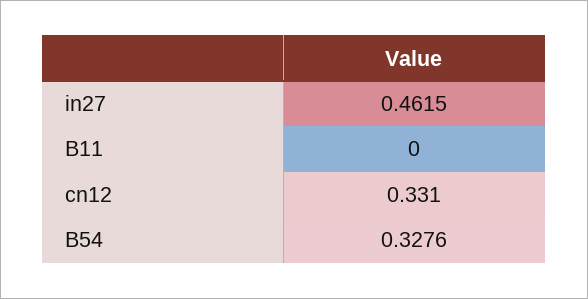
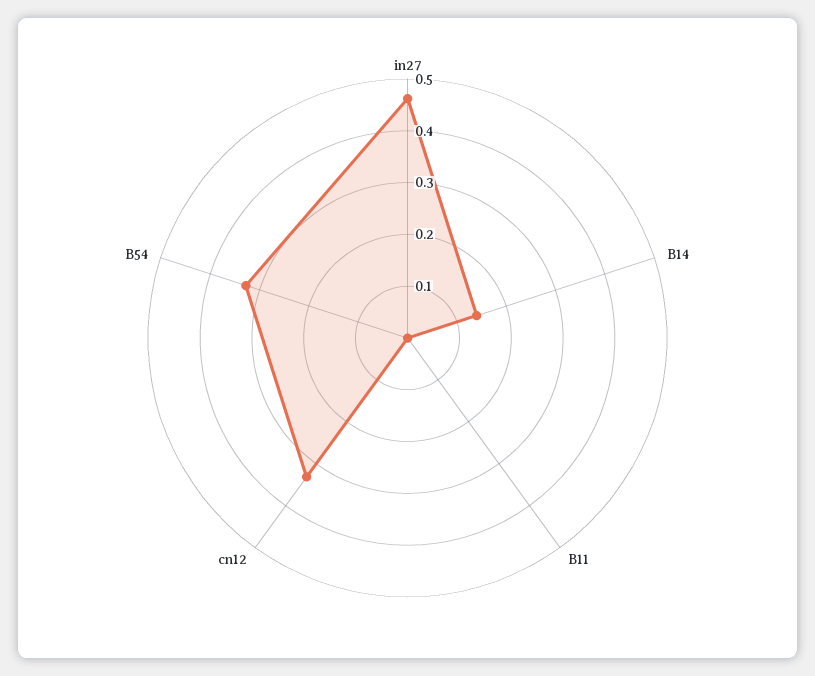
  {
    "in27": 0.4615,
    "B11": 0,
    "cn12": 0.331,
-   "B54": 0.3276
+   "B54": 0.3276,
+   "B14": 0.14
  }

